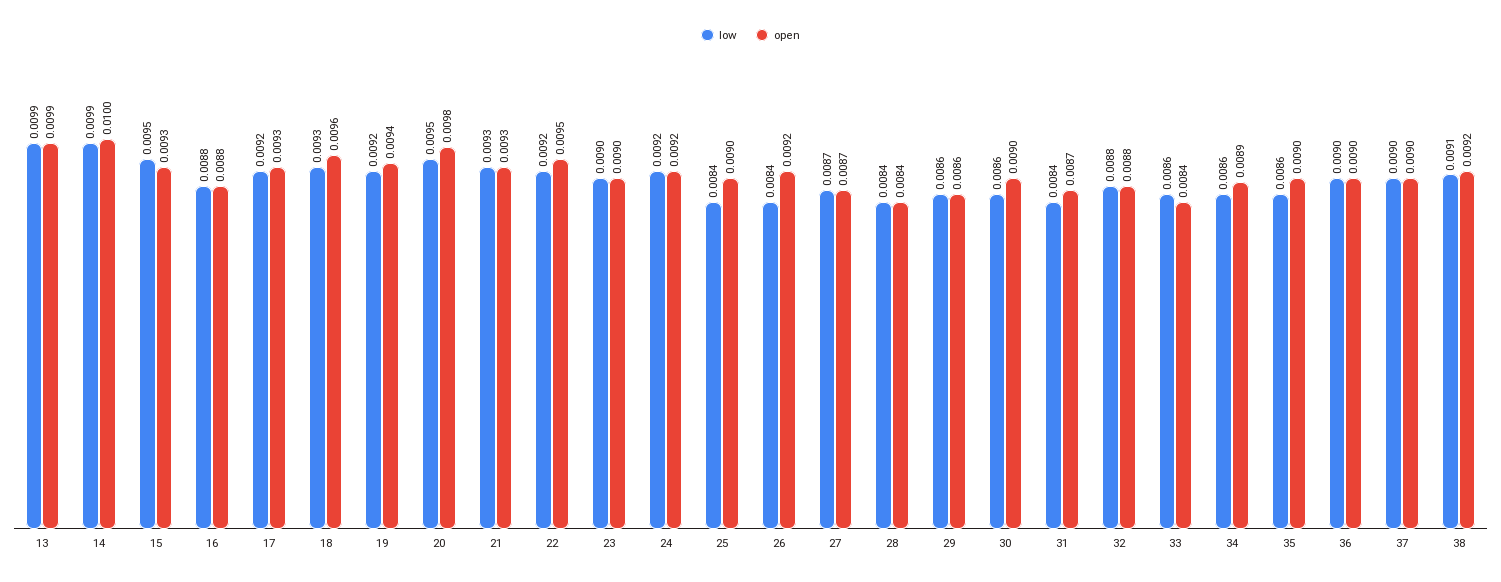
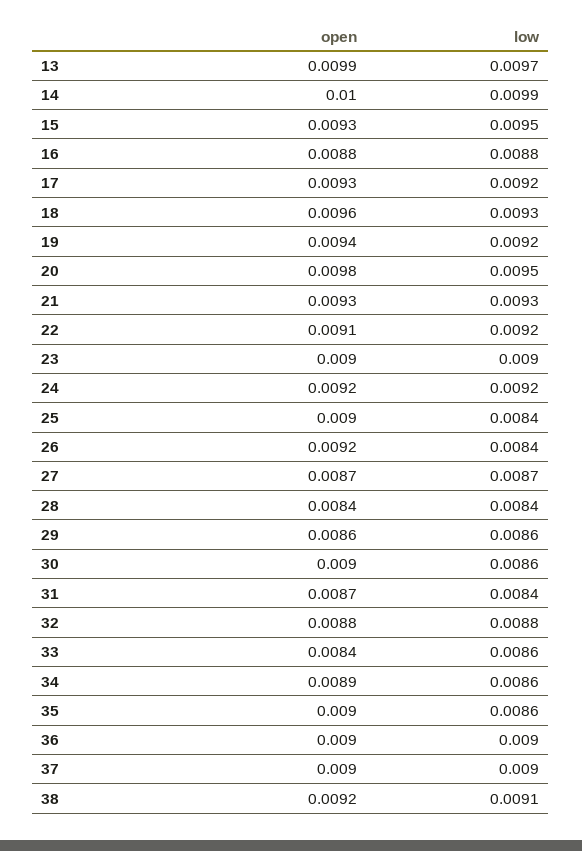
  {
    "low": {
-     "13": 0.0099,
+     "13": 0.0097,
      "14": 0.0099,
      "15": 0.0095,
      "16": 0.0088,
      "17": 0.0092,
      "18": 0.0093,
      "19": 0.0092,
      "20": 0.0095,
      "21": 0.0093,
      "22": 0.0092,
      "23": 0.009,
      "24": 0.0092,
      "25": 0.0084,
      "26": 0.0084,
      "27": 0.0087,
      "28": 0.0084,
      "29": 0.0086,
      "30": 0.0086,
      "31": 0.0084,
      "32": 0.0088,
      "33": 0.0086,
      "34": 0.0086,
      "35": 0.0086,
      "36": 0.009,
      "37": 0.009,
      "38": 0.0091
    },
    "open": {
      "13": 0.0099,
      "14": 0.01,
      "15": 0.0093,
      "16": 0.0088,
      "17": 0.0093,
      "18": 0.0096,
      "19": 0.0094,
      "20": 0.0098,
      "21": 0.0093,
-     "22": 0.0095,
+     "22": 0.0091,
      "23": 0.009,
      "24": 0.0092,
      "25": 0.009,
      "26": 0.0092,
      "27": 0.0087,
      "28": 0.0084,
      "29": 0.0086,
      "30": 0.009,
      "31": 0.0087,
      "32": 0.0088,
      "33": 0.0084,
      "34": 0.0089,
      "35": 0.009,
      "36": 0.009,
      "37": 0.009,
      "38": 0.0092
    }
  }

